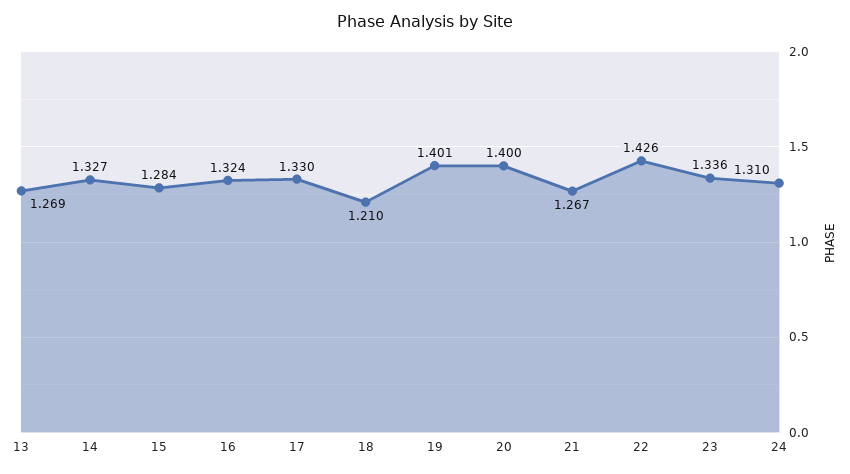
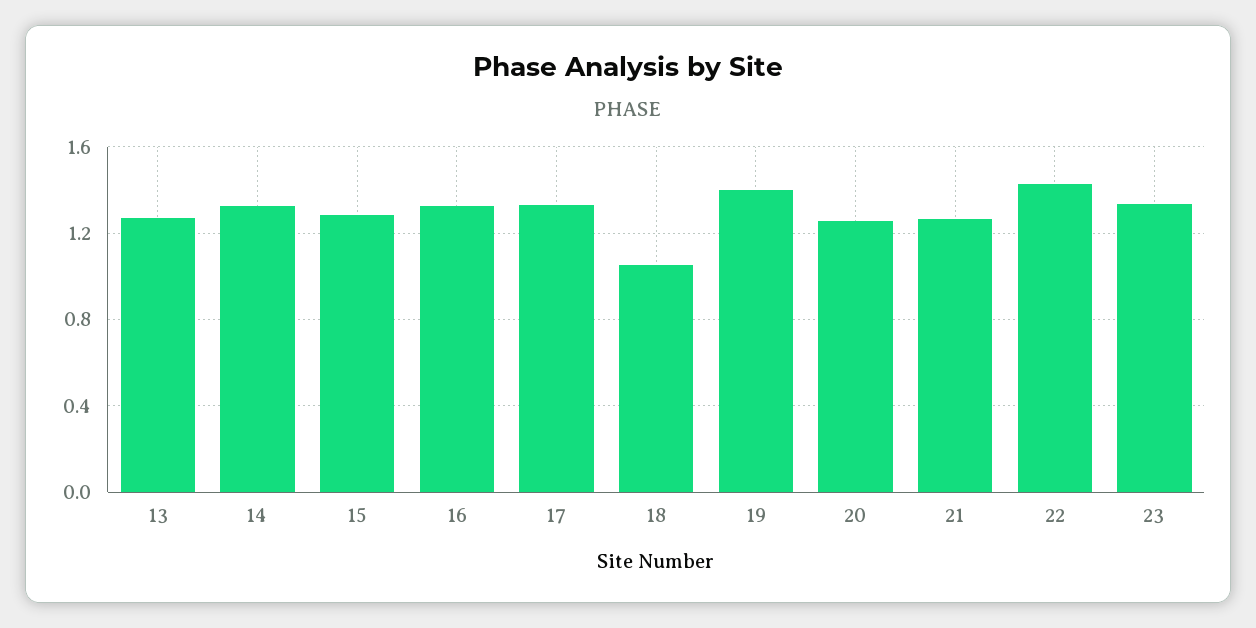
  {
    "13": 1.269,
    "14": 1.327,
    "15": 1.284,
    "16": 1.324,
    "17": 1.33,
-   "18": 1.21,
+   "18": 1.05,
    "19": 1.401,
-   "20": 1.4,
+   "20": 1.25,
    "21": 1.267,
    "22": 1.426,
-   "23": 1.336,
+   "23": 1.336
-   "24": 1.31
  }

